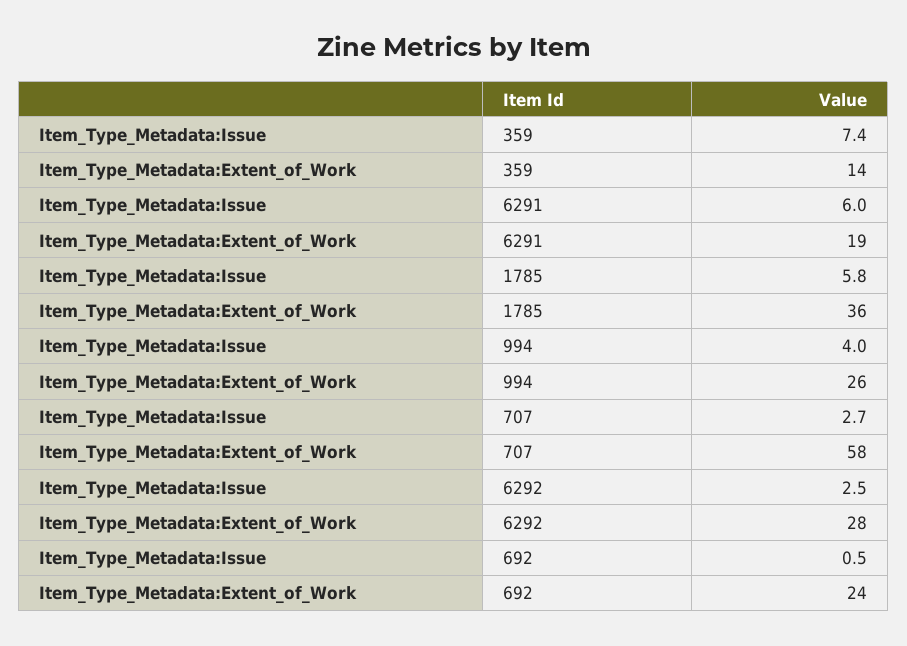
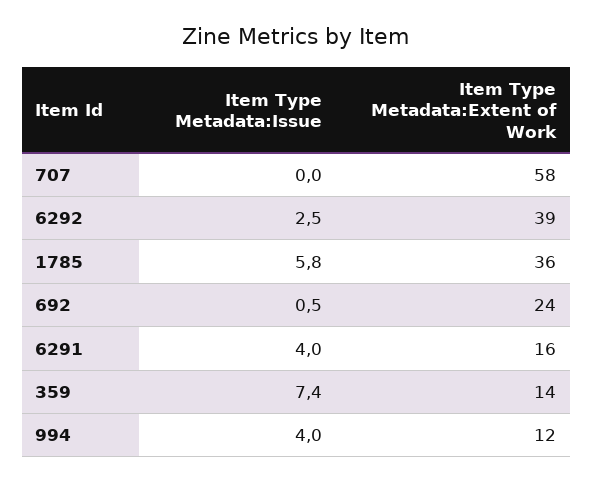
  {
    "Item_Type_Metadata:Issue": {
      "359": 7.4,
-     "6291": 6,
+     "6291": 4,
      "1785": 5.8,
      "994": 4,
-     "707": 2.7,
+     "707": 0,
      "6292": 2.5,
      "692": 0.5
    },
    "Item_Type_Metadata:Extent_of_Work": {
      "359": 14,
-     "6291": 19,
+     "6291": 16,
      "1785": 36,
-     "994": 26,
+     "994": 12,
      "707": 58,
-     "6292": 28,
+     "6292": 39,
      "692": 24
    }
  }

